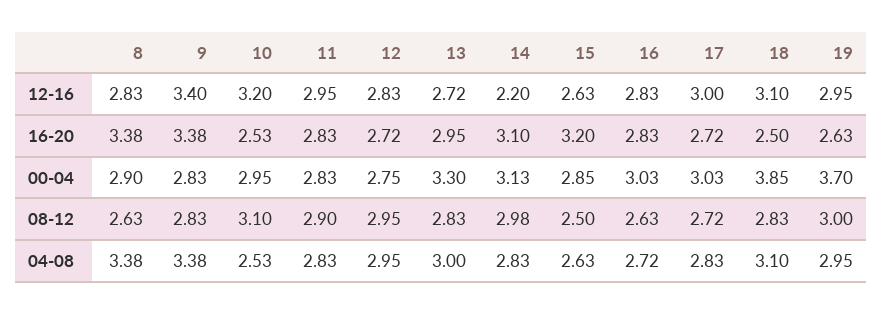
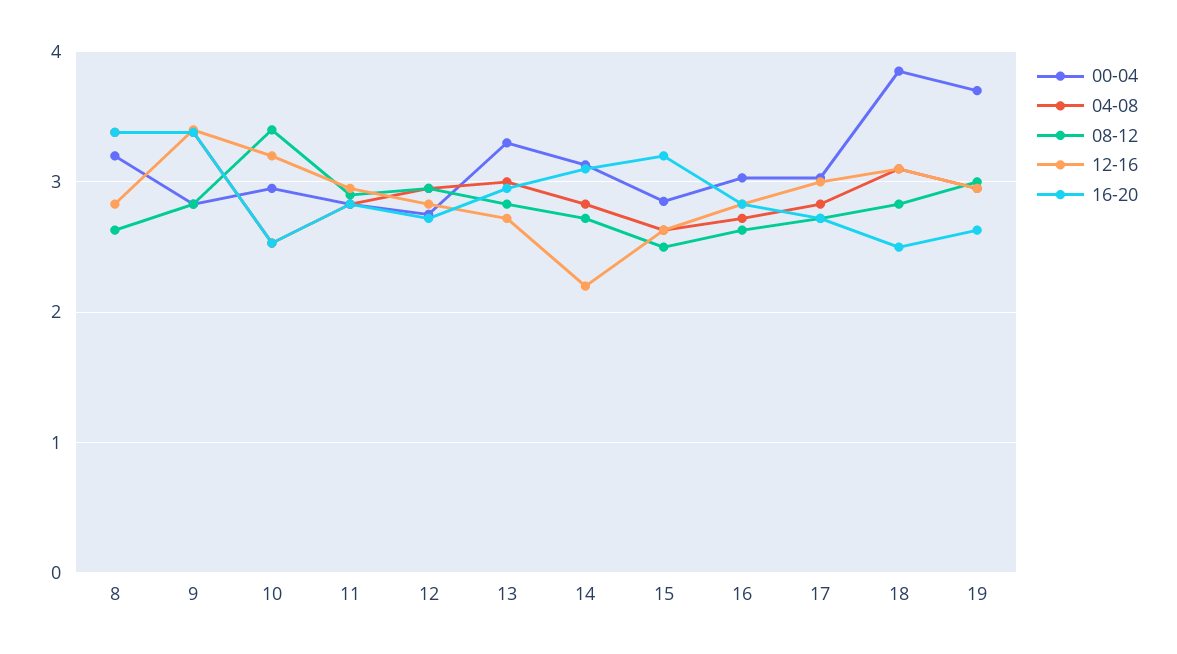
  {
    "12-16": {
      "8": 2.83,
      "9": 3.4,
      "10": 3.2,
      "11": 2.95,
      "12": 2.83,
      "13": 2.72,
      "14": 2.2,
      "15": 2.63,
      "16": 2.83,
      "17": 3,
      "18": 3.1,
      "19": 2.95
    },
    "16-20": {
      "8": 3.38,
      "9": 3.38,
      "10": 2.53,
      "11": 2.83,
      "12": 2.72,
      "13": 2.95,
      "14": 3.1,
      "15": 3.2,
      "16": 2.83,
      "17": 2.72,
      "18": 2.5,
      "19": 2.63
    },
    "00-04": {
-     "8": 2.9,
+     "8": 3.2,
      "9": 2.83,
      "10": 2.95,
      "11": 2.83,
      "12": 2.75,
      "13": 3.3,
      "14": 3.13,
      "15": 2.85,
      "16": 3.03,
      "17": 3.03,
      "18": 3.85,
      "19": 3.7
    },
    "08-12": {
      "8": 2.63,
      "9": 2.83,
-     "10": 3.1,
+     "10": 3.4,
      "11": 2.9,
      "12": 2.95,
      "13": 2.83,
-     "14": 2.98,
+     "14": 2.7,
      "15": 2.5,
      "16": 2.63,
      "17": 2.72,
      "18": 2.83,
      "19": 3
    },
    "04-08": {
      "8": 3.38,
      "9": 3.38,
      "10": 2.53,
      "11": 2.83,
      "12": 2.95,
      "13": 3,
      "14": 2.83,
      "15": 2.63,
      "16": 2.72,
      "17": 2.83,
      "18": 3.1,
      "19": 2.95
    }
  }

